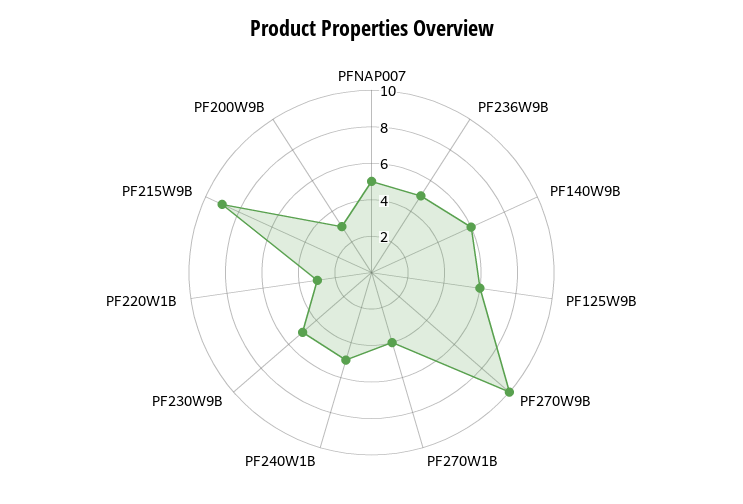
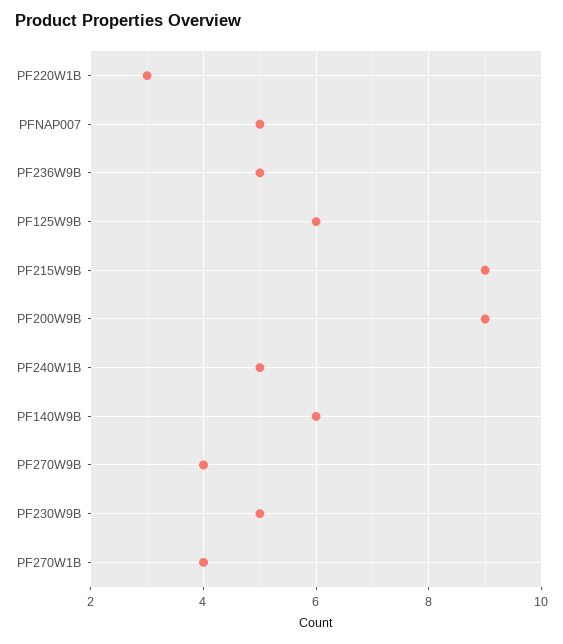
  {
    "PFNAP007": 5,
    "PF236W9B": 5,
    "PF140W9B": 6,
    "PF125W9B": 6,
-   "PF270W9B": 10,
+   "PF270W9B": 4,
    "PF270W1B": 4,
    "PF240W1B": 5,
    "PF230W9B": 5,
    "PF220W1B": 3,
    "PF215W9B": 9,
-   "PF200W9B": 3
+   "PF200W9B": 9
  }

